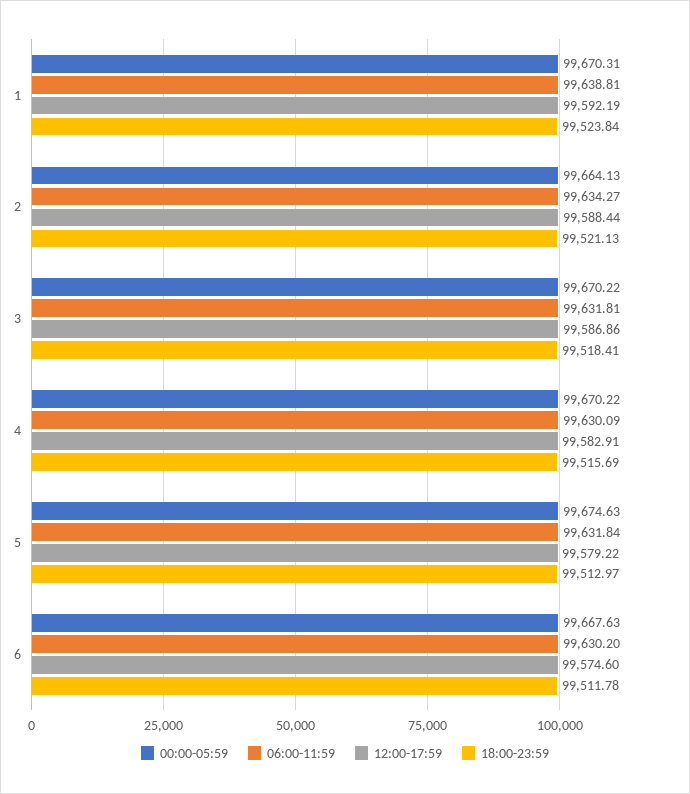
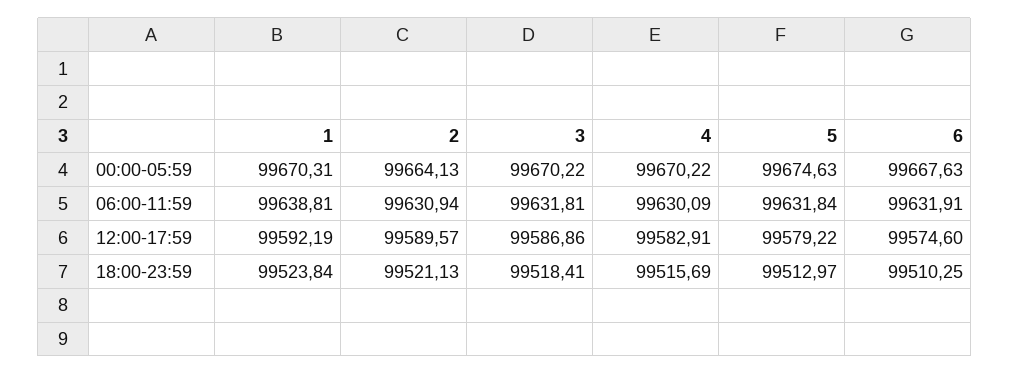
  {
    "00:00-05:59": {
      "1": 99670.31,
      "2": 99664.13,
      "3": 99670.22,
      "4": 99670.22,
      "5": 99674.63,
      "6": 99667.63
    },
    "06:00-11:59": {
      "1": 99638.81,
-     "2": 99634.27,
+     "2": 99630.94,
      "3": 99631.81,
      "4": 99630.09,
      "5": 99631.84,
-     "6": 99630.2
+     "6": 99631.91
    },
    "12:00-17:59": {
      "1": 99592.19,
-     "2": 99588.44,
+     "2": 99589.57,
      "3": 99586.86,
      "4": 99582.91,
      "5": 99579.22,
      "6": 99574.6
    },
    "18:00-23:59": {
      "1": 99523.84,
      "2": 99521.13,
      "3": 99518.41,
      "4": 99515.69,
      "5": 99512.97,
-     "6": 99511.78
+     "6": 99510.25
    }
  }

